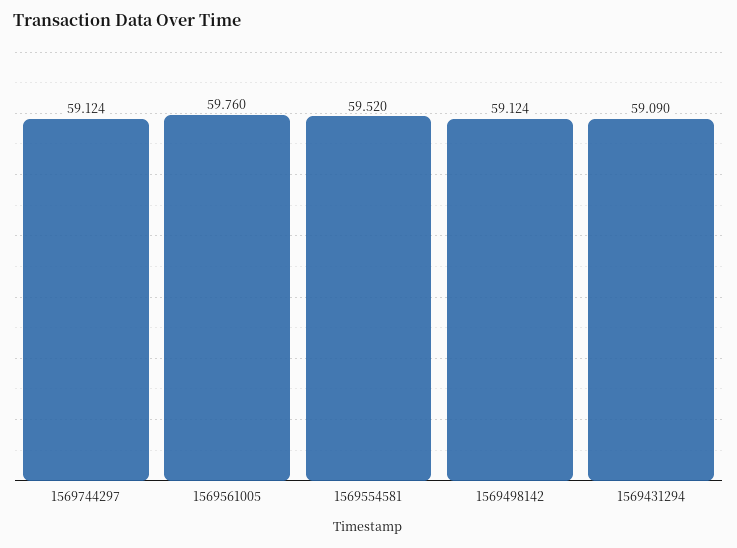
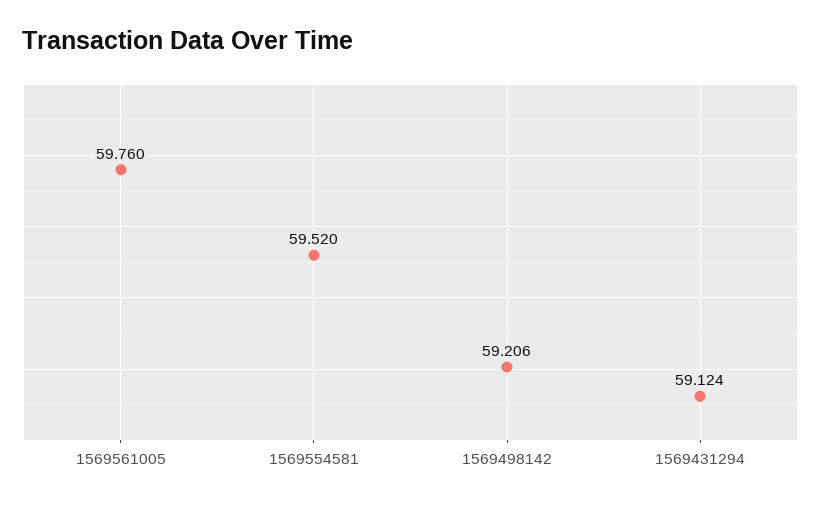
  {
-   "1569744297": 59.124,
    "1569561005": 59.76,
    "1569554581": 59.52,
-   "1569498142": 59.124,
+   "1569498142": 59.206,
-   "1569431294": 59.09
+   "1569431294": 59.124
  }

